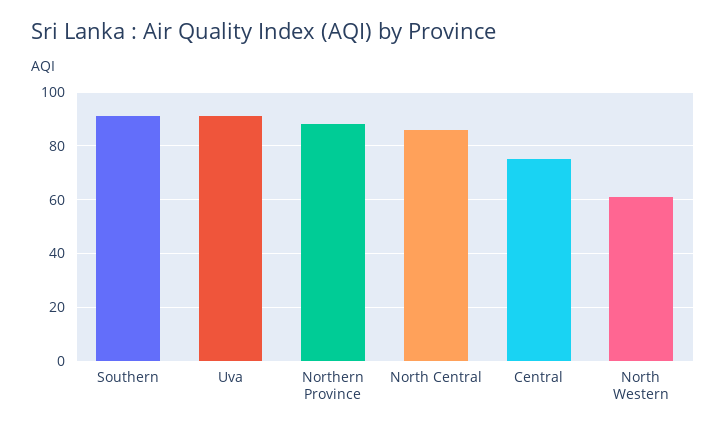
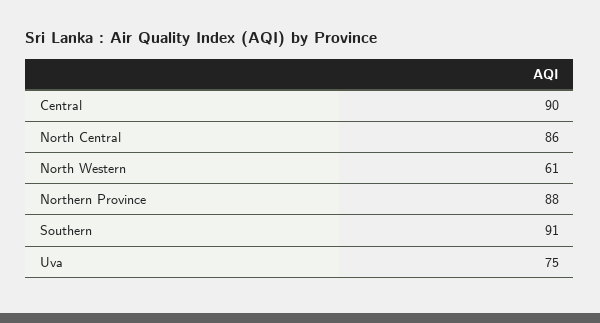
  {
    "Southern": 91,
-   "Uva": 90,
+   "Uva": 75,
    "Northern Province": 88,
    "North Central": 86,
-   "Central": 75,
+   "Central": 90,
    "North Western": 61
  }

